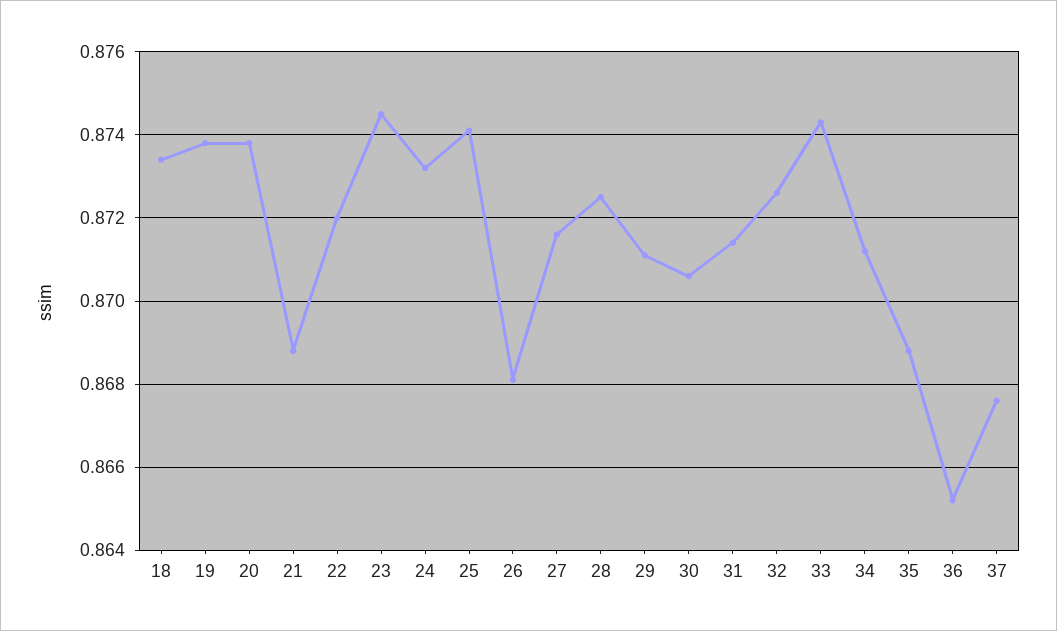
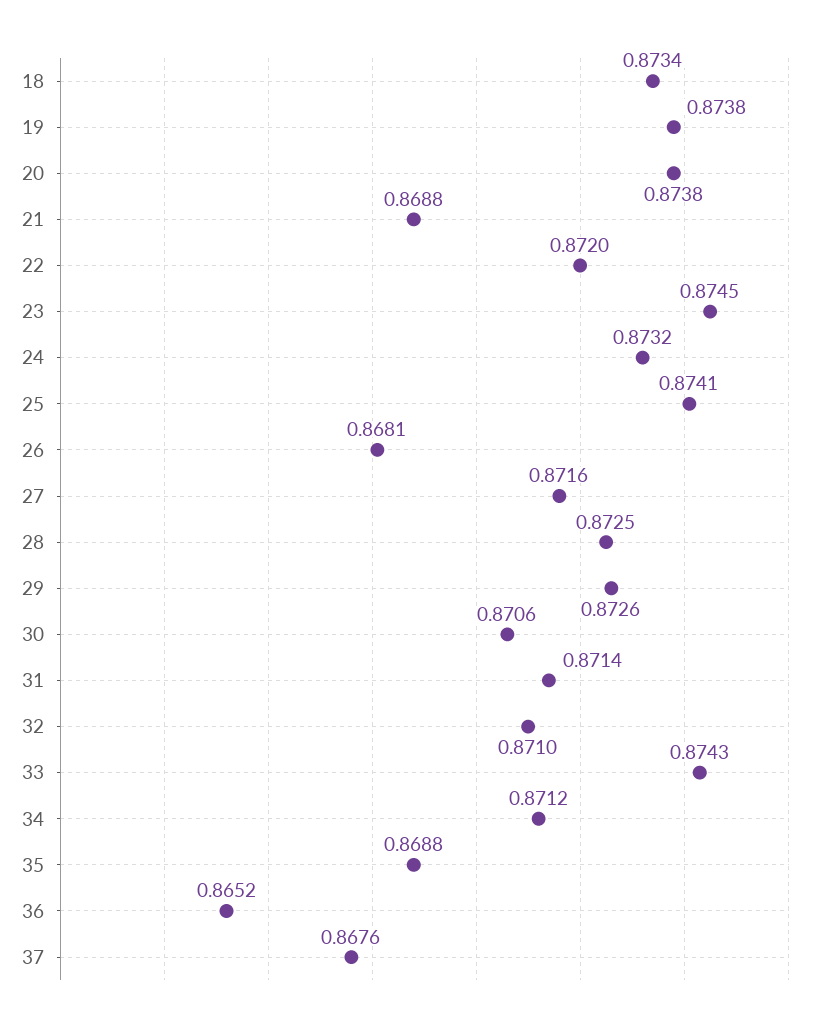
  {
    "18": 0.8734,
    "19": 0.8738,
    "20": 0.8738,
    "21": 0.8688,
    "22": 0.872,
    "23": 0.8745,
    "24": 0.8732,
    "25": 0.8741,
    "26": 0.8681,
    "27": 0.8716,
    "28": 0.8725,
-   "29": 0.871,
+   "29": 0.8726,
    "30": 0.8706,
    "31": 0.8714,
-   "32": 0.8725,
+   "32": 0.871,
    "33": 0.8743,
    "34": 0.8712,
    "35": 0.8688,
    "36": 0.8652,
    "37": 0.8676
  }

